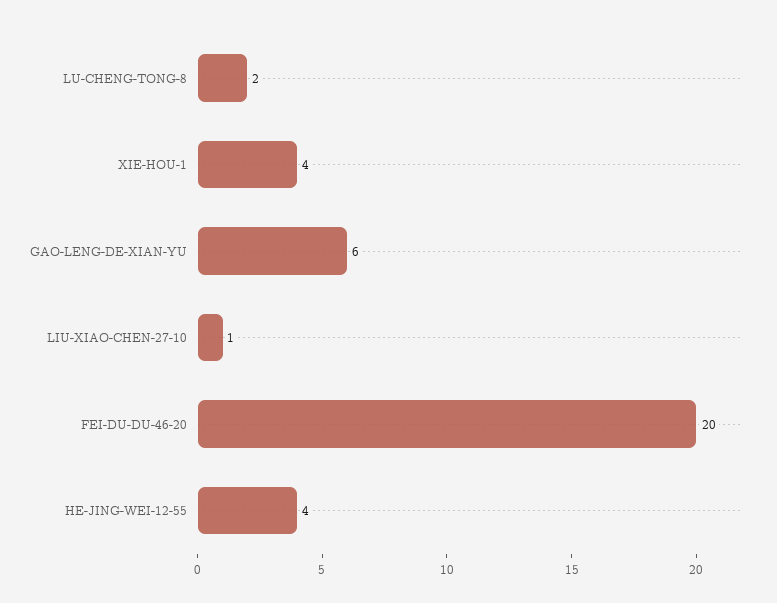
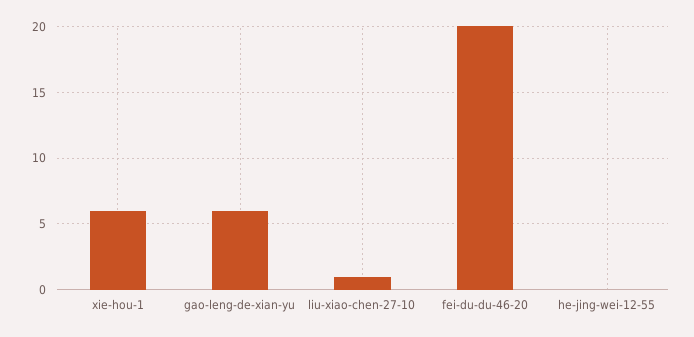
  {
-   "LU-CHENG-TONG-8": 2,
-   "XIE-HOU-1": 4,
+   "XIE-HOU-1": 6,
    "GAO-LENG-DE-XIAN-YU": 6,
    "LIU-XIAO-CHEN-27-10": 1,
    "FEI-DU-DU-46-20": 20,
-   "HE-JING-WEI-12-55": 4
+   "HE-JING-WEI-12-55": 0
  }

